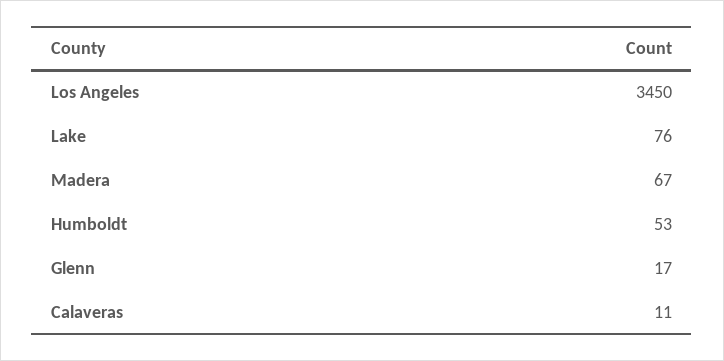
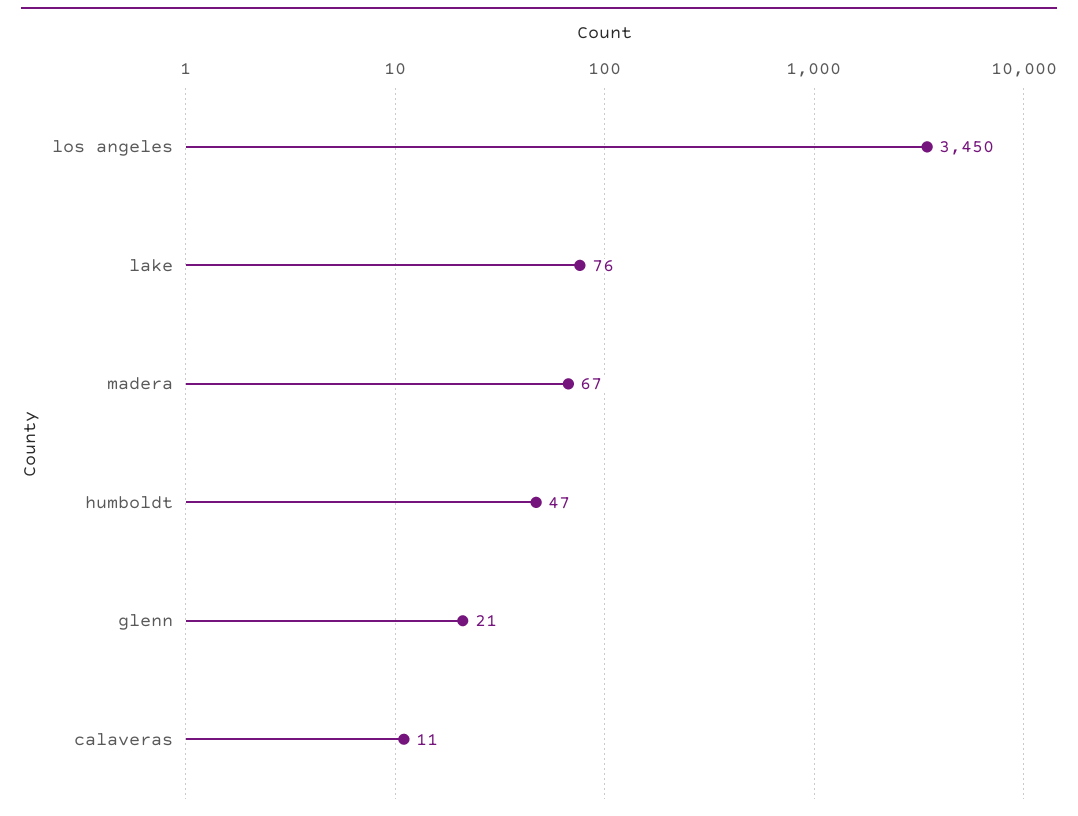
  {
    "Los Angeles": 3450,
    "Lake": 76,
    "Madera": 67,
-   "Humboldt": 53,
+   "Humboldt": 47,
-   "Glenn": 17,
+   "Glenn": 21,
    "Calaveras": 11
  }

